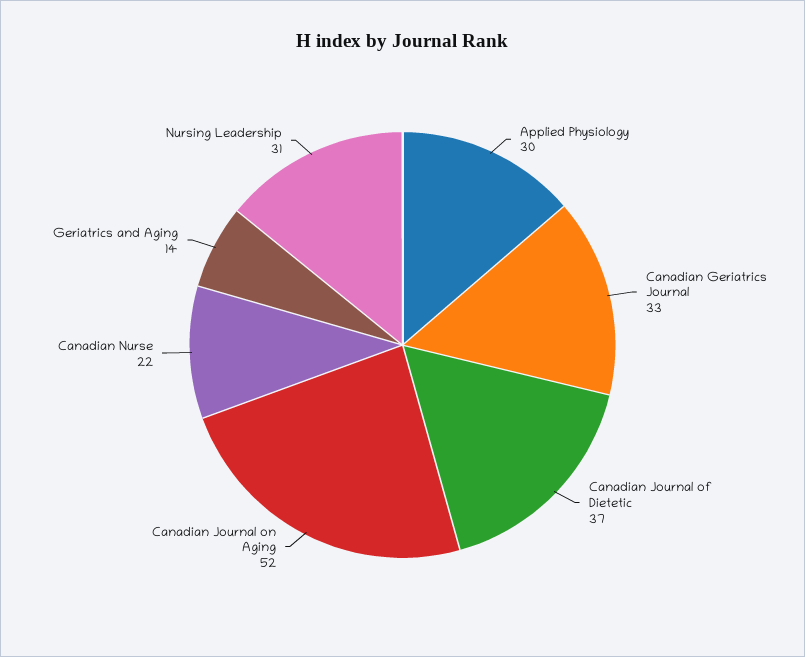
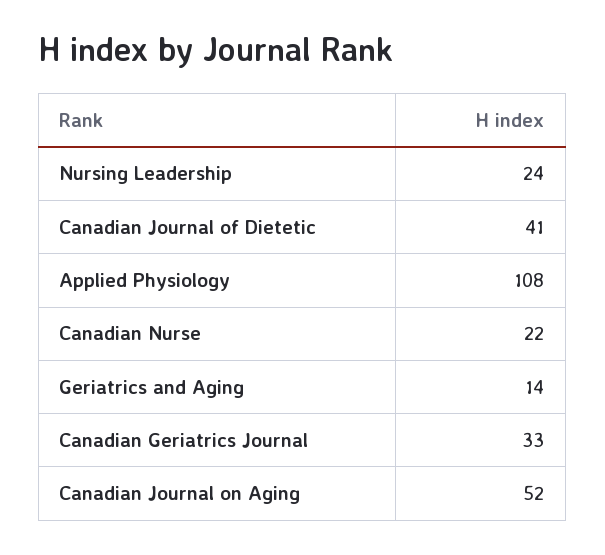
  {
-   "Applied Physiology": 30,
+   "Applied Physiology": 108,
    "Canadian Geriatrics Journal": 33,
-   "Canadian Journal of Dietetic": 37,
+   "Canadian Journal of Dietetic": 41,
    "Canadian Journal on Aging": 52,
    "Canadian Nurse": 22,
    "Geriatrics and Aging": 14,
-   "Nursing Leadership": 31
+   "Nursing Leadership": 24
  }

